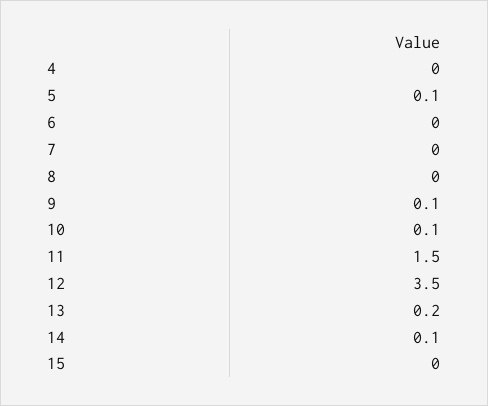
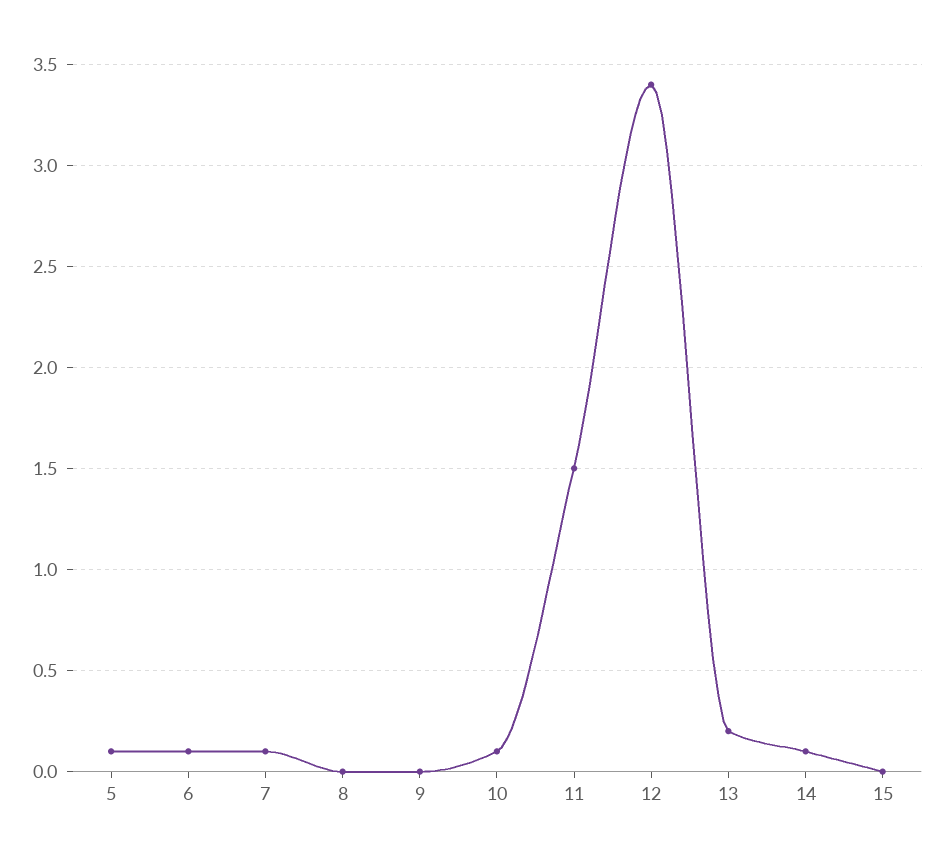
  {
-   "4": 0,
    "5": 0.1,
-   "6": 0,
+   "6": 0.1,
-   "7": 0,
+   "7": 0.1,
    "8": 0,
-   "9": 0.1,
+   "9": 0,
    "10": 0.1,
    "11": 1.5,
-   "12": 3.5,
+   "12": 3.4,
    "13": 0.2,
    "14": 0.1,
    "15": 0
  }

